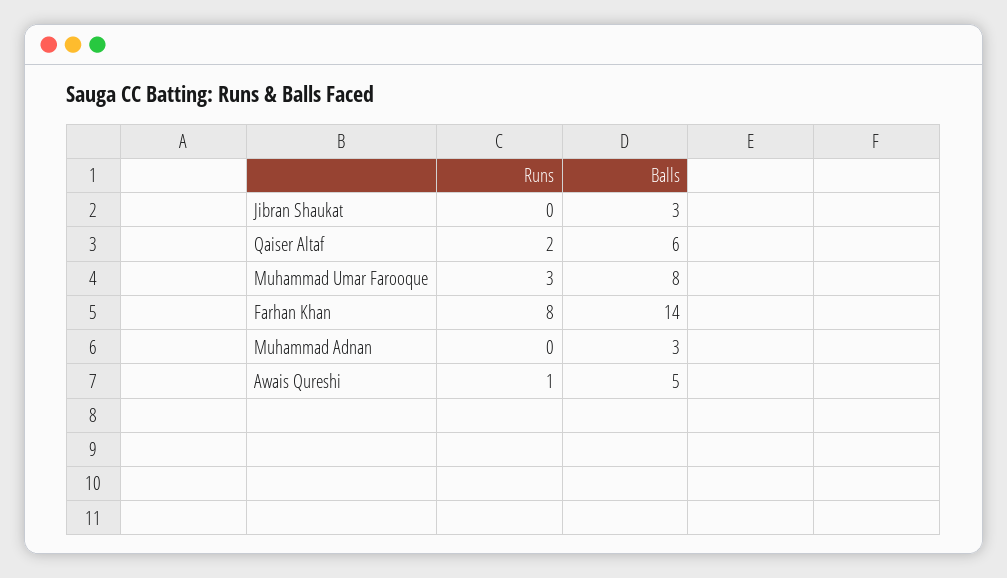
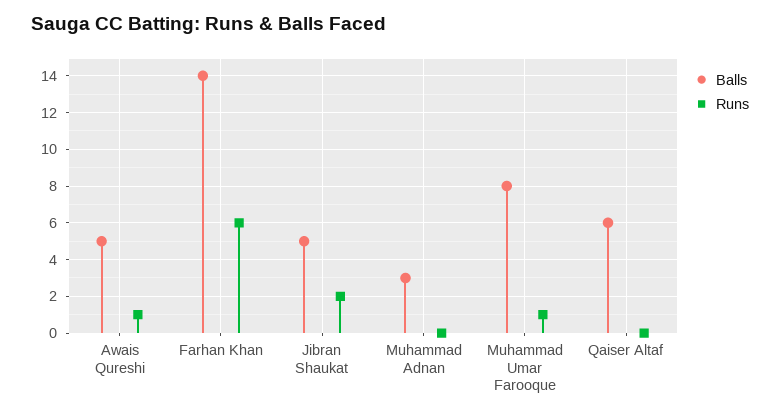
  {
    "Runs": {
-     "Jibran Shaukat": 0,
+     "Jibran Shaukat": 2,
-     "Qaiser Altaf": 2,
+     "Qaiser Altaf": 0,
-     "Muhammad Umar Farooque": 3,
+     "Muhammad Umar Farooque": 1,
-     "Farhan Khan": 8,
+     "Farhan Khan": 6,
      "Muhammad Adnan": 0,
      "Awais Qureshi": 1
    },
    "Balls": {
-     "Jibran Shaukat": 3,
+     "Jibran Shaukat": 5,
      "Qaiser Altaf": 6,
      "Muhammad Umar Farooque": 8,
      "Farhan Khan": 14,
      "Muhammad Adnan": 3,
      "Awais Qureshi": 5
    }
  }

